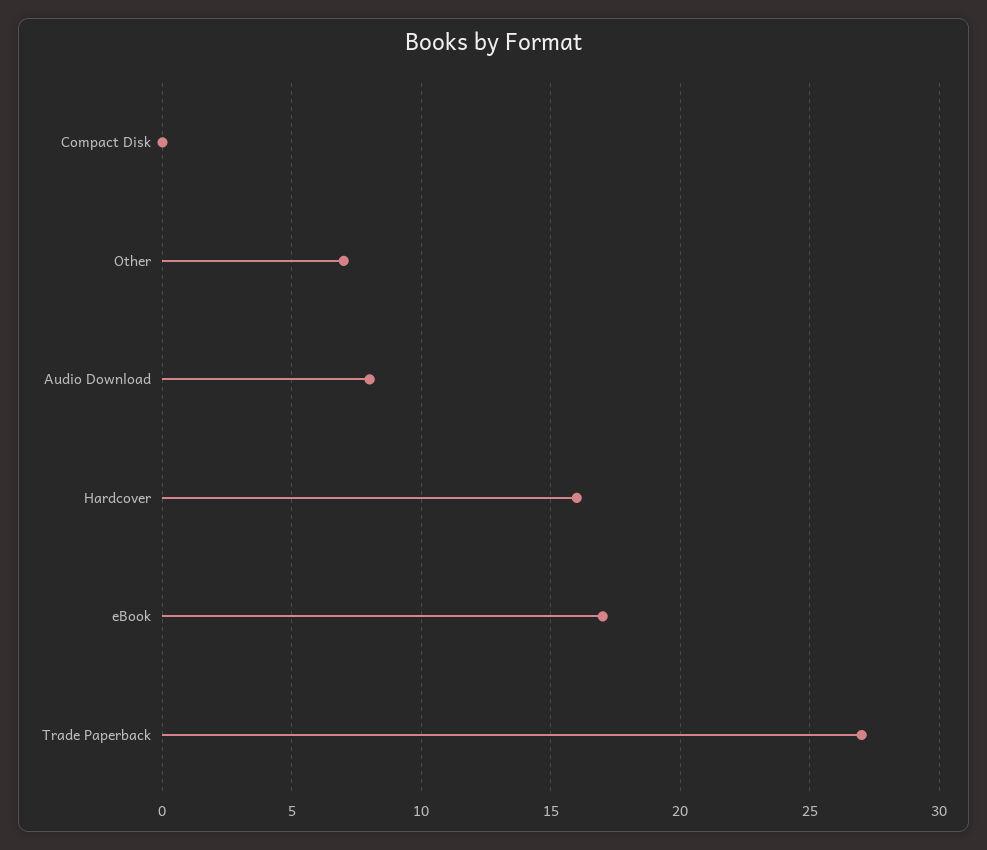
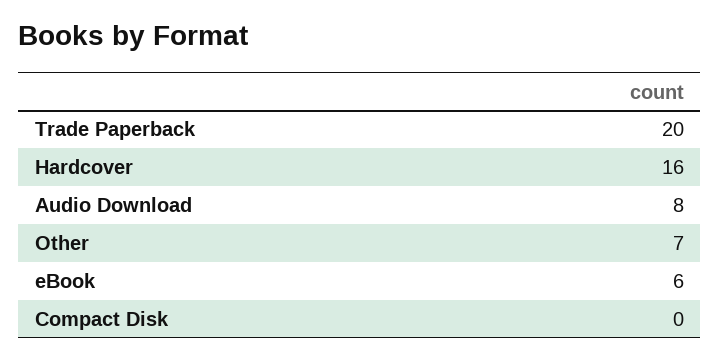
  {
    "Compact Disk": 0,
    "Other": 7,
    "Audio Download": 8,
    "Hardcover": 16,
-   "eBook": 17,
+   "eBook": 6,
-   "Trade Paperback": 27
+   "Trade Paperback": 20
  }

